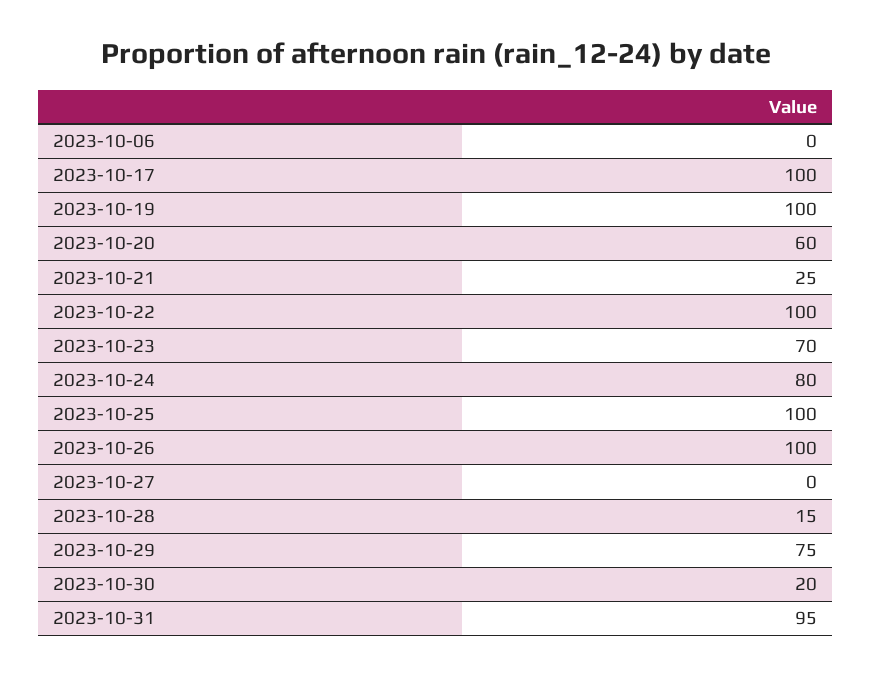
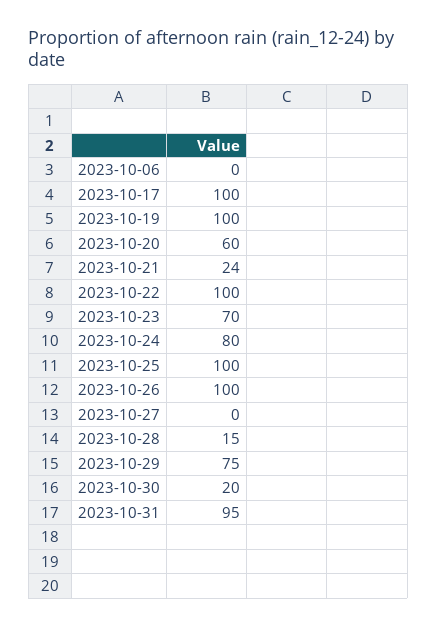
  {
    "2023-10-06": 0,
    "2023-10-17": 100,
    "2023-10-19": 100,
    "2023-10-20": 60,
-   "2023-10-21": 25,
+   "2023-10-21": 24,
    "2023-10-22": 100,
    "2023-10-23": 70,
    "2023-10-24": 80,
    "2023-10-25": 100,
    "2023-10-26": 100,
    "2023-10-27": 0,
    "2023-10-28": 15,
    "2023-10-29": 75,
    "2023-10-30": 20,
    "2023-10-31": 95
  }

